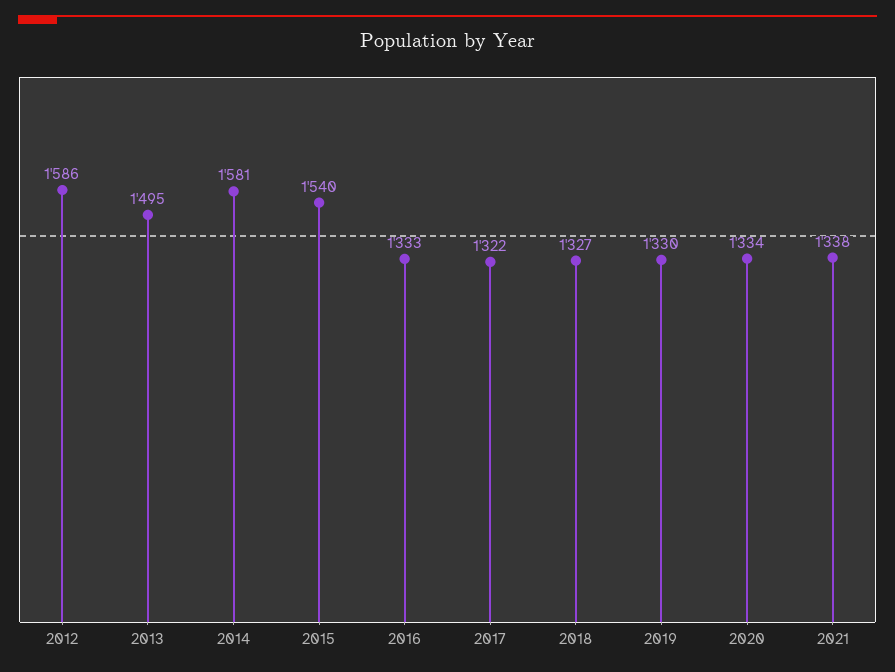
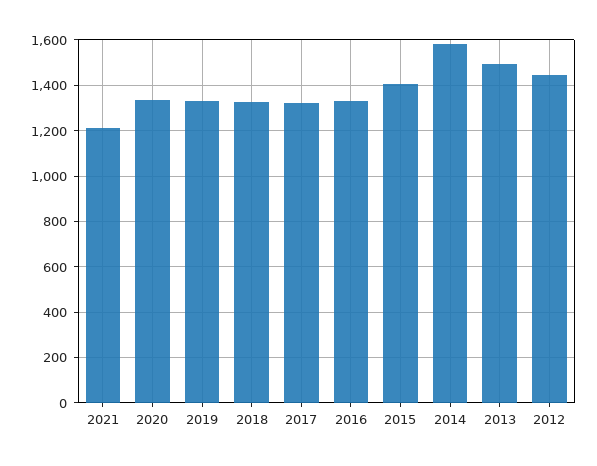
  {
-   "2012": 1586,
+   "2012": 1450,
    "2013": 1495,
    "2014": 1581,
-   "2015": 1540,
+   "2015": 1400,
    "2016": 1333,
    "2017": 1322,
    "2018": 1327,
    "2019": 1330,
    "2020": 1334,
-   "2021": 1338
+   "2021": 1200
  }

